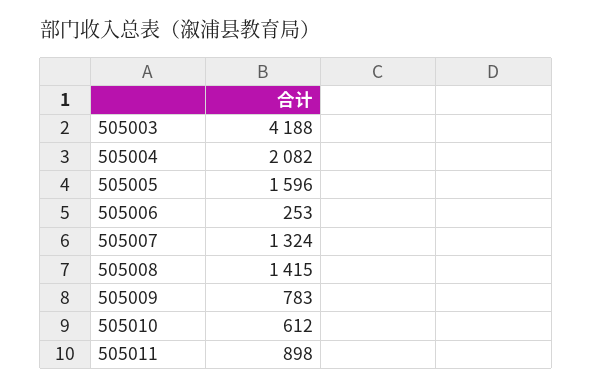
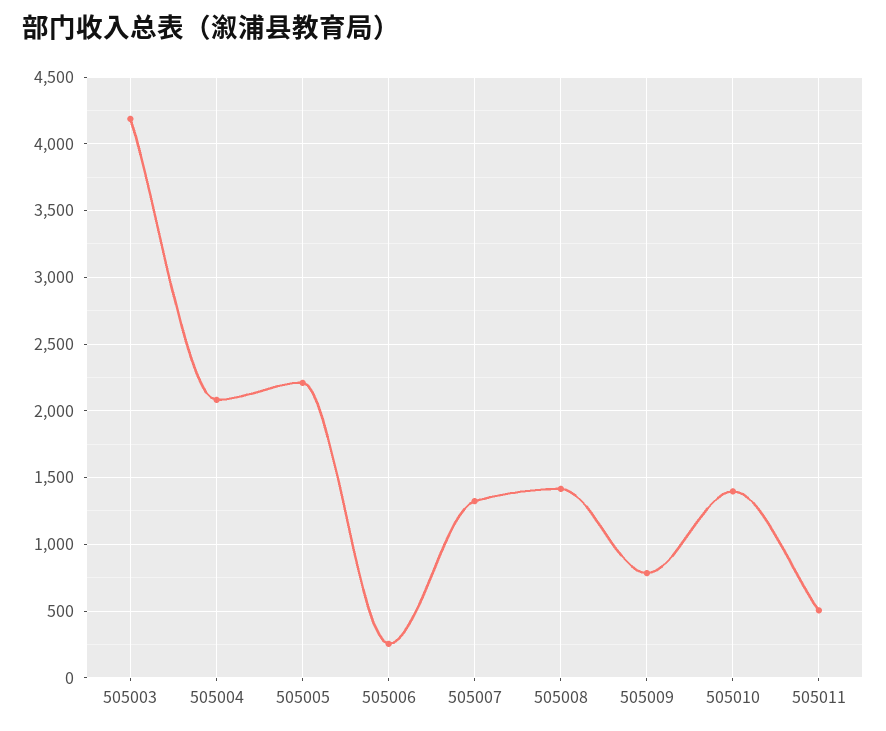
  {
    "505003": 4188,
    "505004": 2082,
-   "505005": 1596,
+   "505005": 2200,
    "505006": 253,
    "505007": 1324,
    "505008": 1415,
    "505009": 783,
-   "505010": 612,
+   "505010": 1400,
-   "505011": 898
+   "505011": 500
  }

